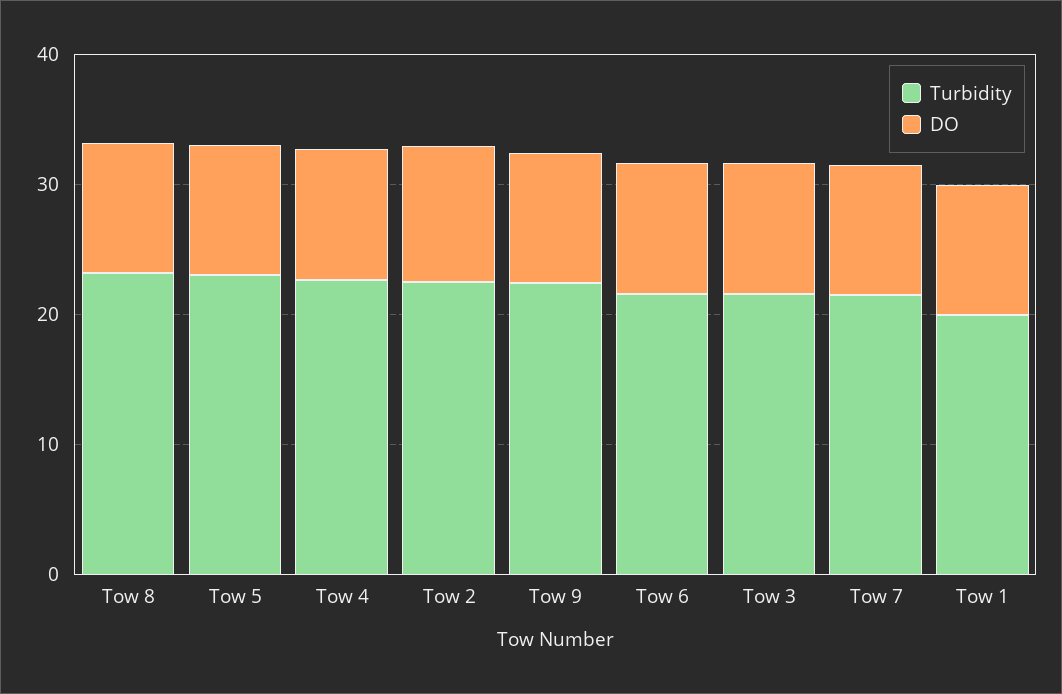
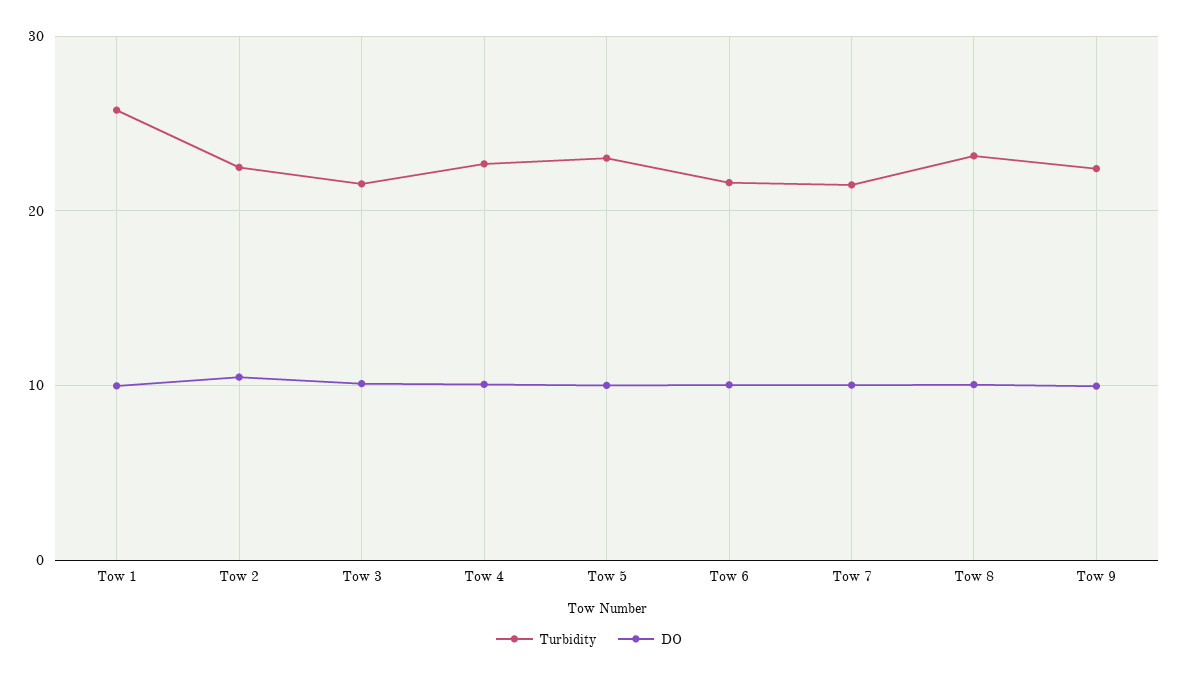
  {
    "Turbidity": {
      "Tow 8": 23,
      "Tow 5": 23,
      "Tow 4": 23,
      "Tow 2": 22,
      "Tow 9": 22,
      "Tow 6": 22,
      "Tow 3": 22,
      "Tow 7": 21,
-     "Tow 1": 20
+     "Tow 1": 26
    },
    "DO": {
      "Tow 8": 10,
      "Tow 5": 10,
      "Tow 4": 10,
      "Tow 2": 10,
      "Tow 9": 10,
      "Tow 6": 10,
      "Tow 3": 10,
      "Tow 7": 10,
      "Tow 1": 10
    }
  }

